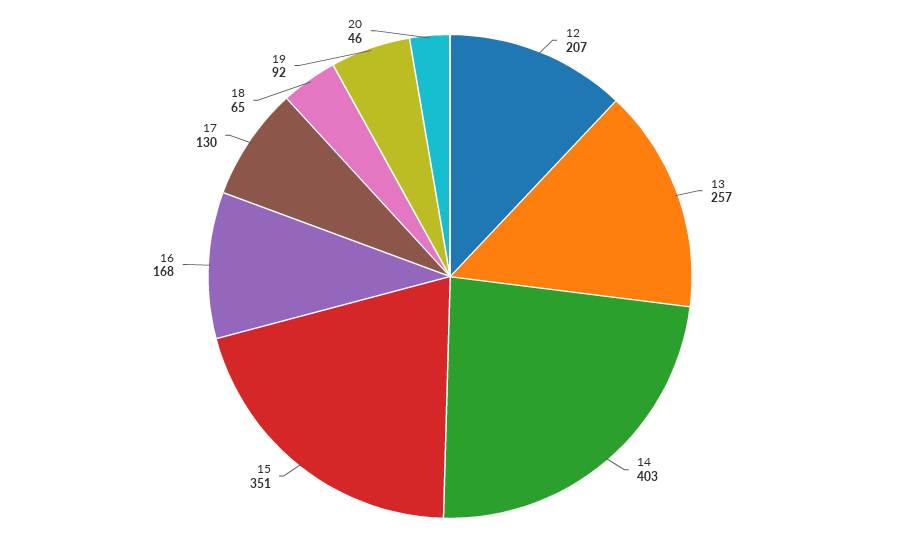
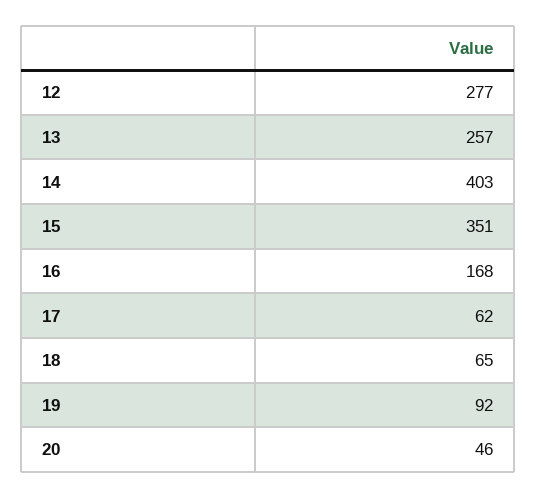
  {
-   "12": 207,
+   "12": 277,
    "13": 257,
    "14": 403,
    "15": 351,
    "16": 168,
-   "17": 130,
+   "17": 62,
    "18": 65,
    "19": 92,
    "20": 46
  }

